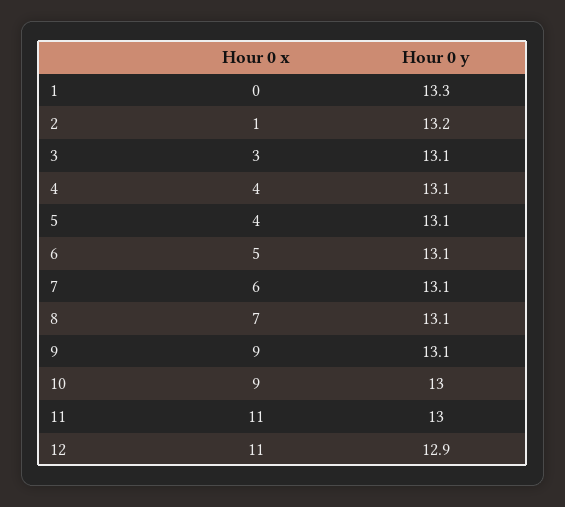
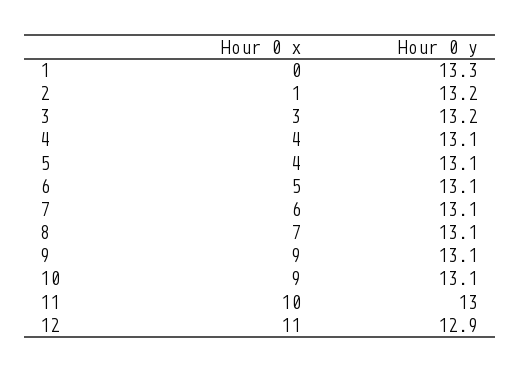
  {
    "Hour 0 x": {
      "1": 0,
      "2": 1,
      "3": 3,
      "4": 4,
      "5": 4,
      "6": 5,
      "7": 6,
      "8": 7,
      "9": 9,
      "10": 9,
-     "11": 11,
+     "11": 10,
      "12": 11
    },
    "Hour 0 y": {
      "1": 13.3,
      "2": 13.2,
-     "3": 13.1,
+     "3": 13.2,
      "4": 13.1,
      "5": 13.1,
      "6": 13.1,
      "7": 13.1,
      "8": 13.1,
      "9": 13.1,
-     "10": 13,
+     "10": 13.1,
      "11": 13,
      "12": 12.9
    }
  }

